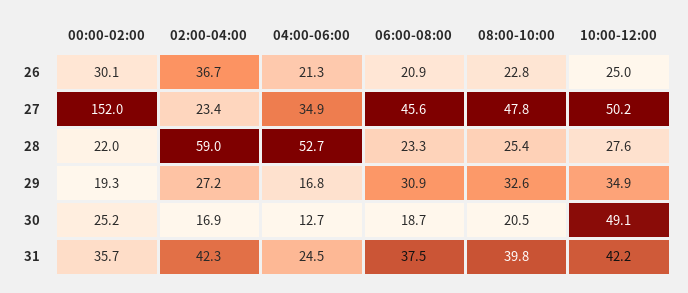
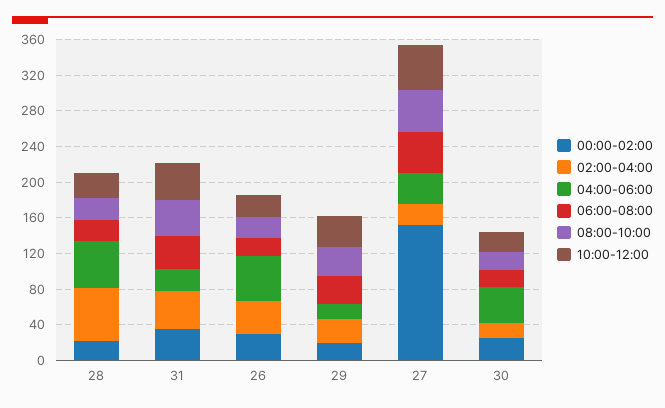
  {
    "00:00-02:00": {
      "26": 30.1,
      "27": 152,
      "28": 22,
      "29": 19.3,
      "30": 25.2,
      "31": 35.7
    },
    "02:00-04:00": {
      "26": 36.7,
      "27": 23.4,
      "28": 59,
      "29": 27.2,
      "30": 16.9,
      "31": 42.3
    },
    "04:00-06:00": {
-     "26": 21.3,
+     "26": 50,
      "27": 34.9,
      "28": 52.7,
      "29": 16.8,
-     "30": 12.7,
+     "30": 40,
      "31": 24.5
    },
    "06:00-08:00": {
      "26": 20.9,
      "27": 45.6,
      "28": 23.3,
      "29": 30.9,
      "30": 18.7,
      "31": 37.5
    },
    "08:00-10:00": {
      "26": 22.8,
      "27": 47.8,
      "28": 25.4,
      "29": 32.6,
      "30": 20.5,
      "31": 39.8
    },
    "10:00-12:00": {
      "26": 25,
      "27": 50.2,
      "28": 27.6,
      "29": 34.9,
-     "30": 49.1,
+     "30": 20,
      "31": 42.2
    }
  }

